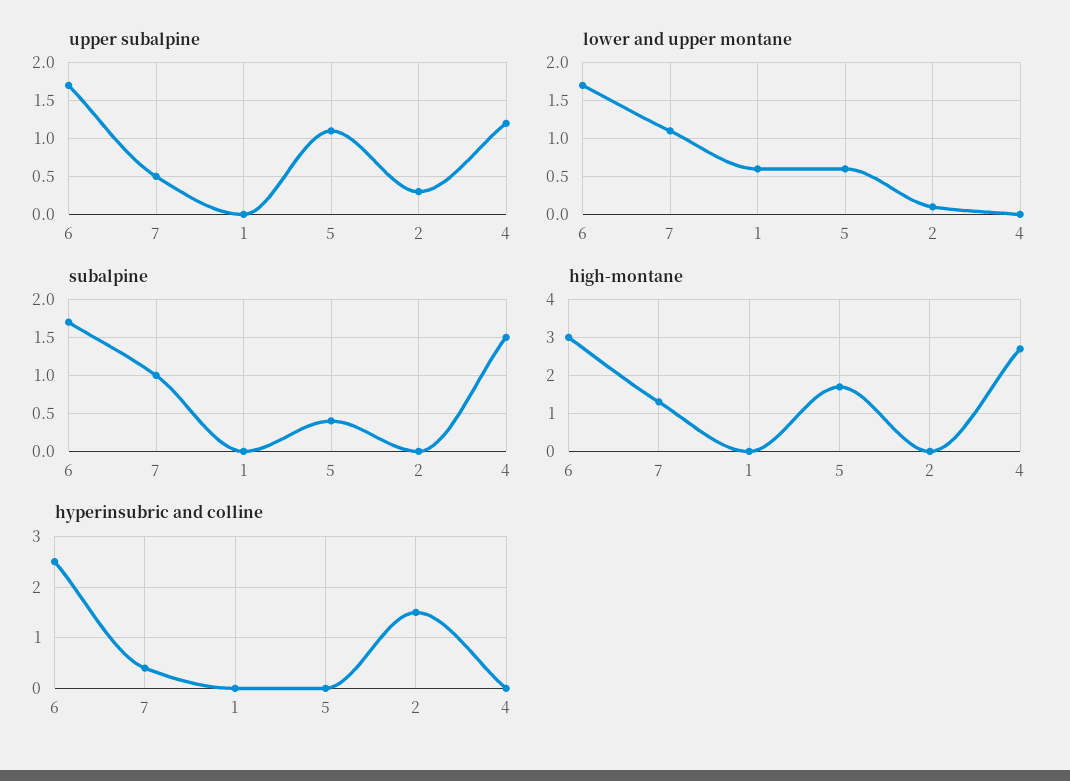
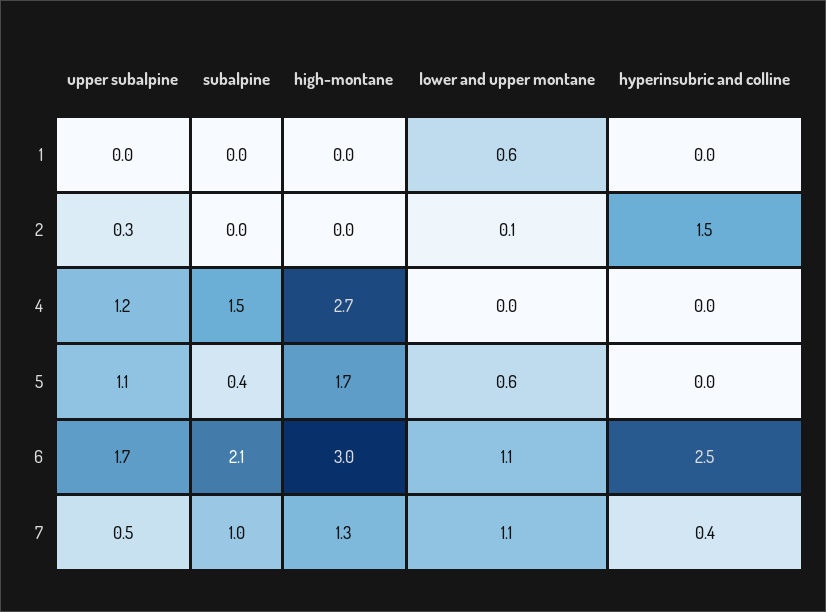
  {
    "upper subalpine": {
      "6": 1.7,
      "7": 0.5,
      "1": 0,
      "5": 1.1,
      "2": 0.3,
      "4": 1.2
    },
    "lower and upper montane": {
-     "6": 1.7,
+     "6": 1.1,
      "7": 1.1,
      "1": 0.6,
      "5": 0.6,
      "2": 0.1,
      "4": 0
    },
    "subalpine": {
-     "6": 1.7,
+     "6": 2.1,
      "7": 1,
      "1": 0,
      "5": 0.4,
      "2": 0,
      "4": 1.5
    },
    "high-montane": {
      "6": 3,
      "7": 1.3,
      "1": 0,
      "5": 1.7,
      "2": 0,
      "4": 2.7
    },
    "hyperinsubric and colline": {
      "6": 2.5,
      "7": 0.4,
      "1": 0,
      "5": 0,
      "2": 1.5,
      "4": 0
    }
  }

